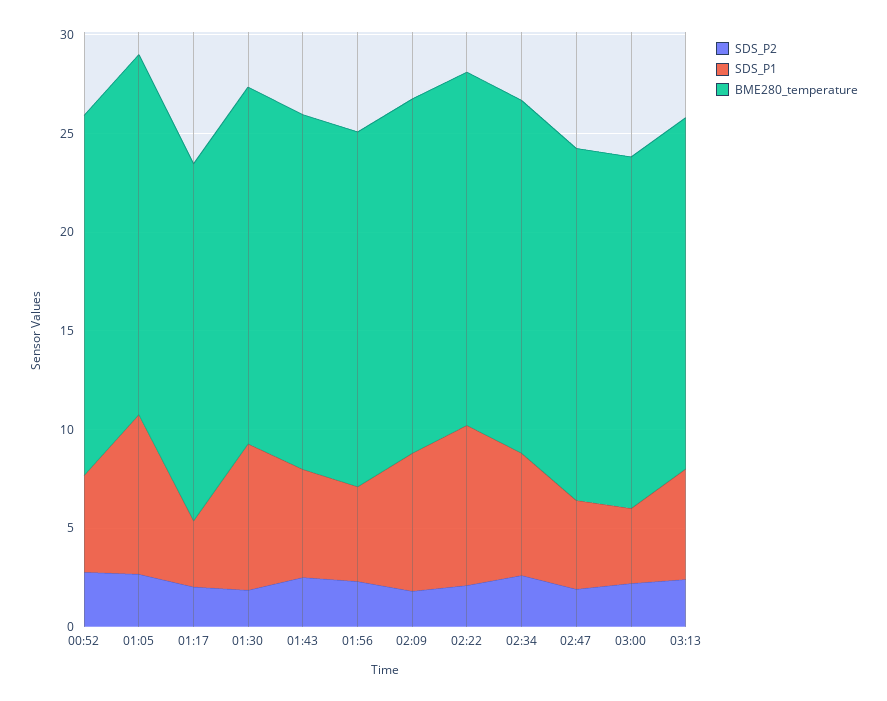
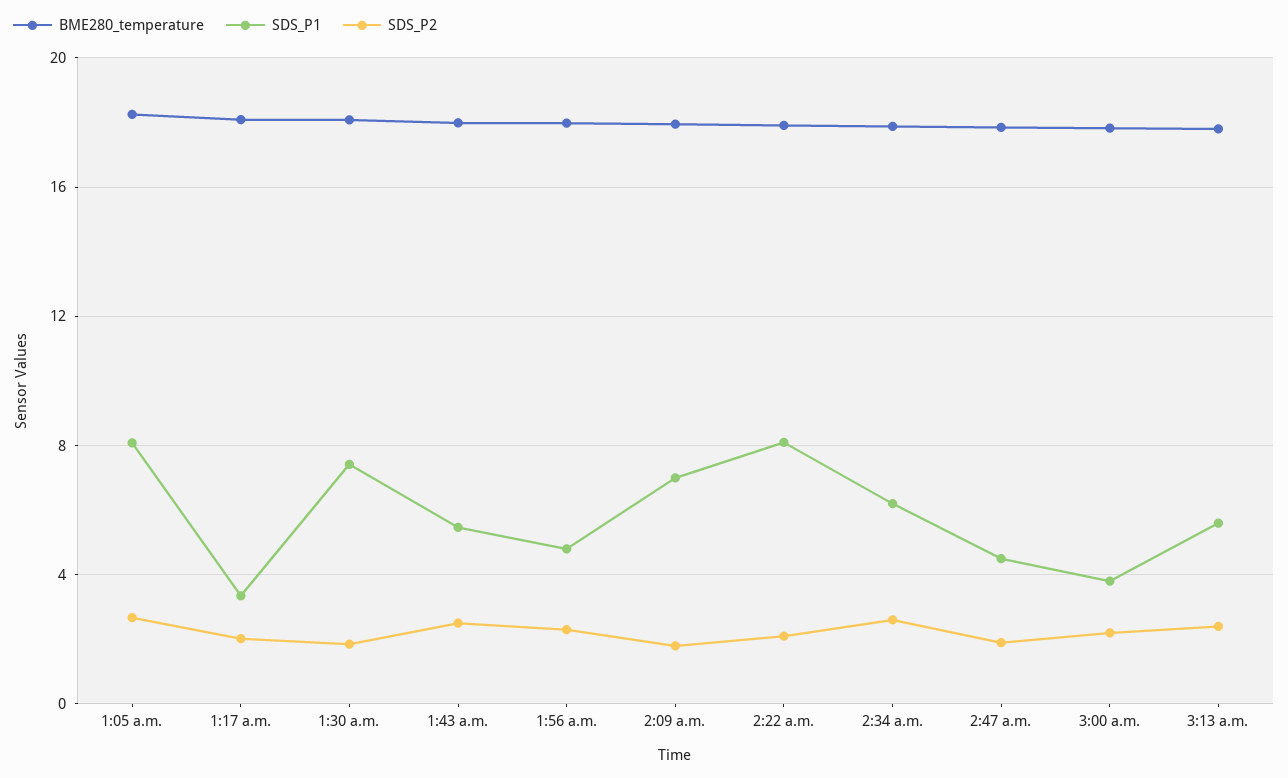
  {
    "SDS_P2": {
-     "00:52": 3,
      "01:05": 2.5,
      "01:17": 2,
      "01:30": 2,
      "01:43": 2.5,
      "01:56": 2.5,
      "02:09": 2,
      "02:22": 2,
      "02:34": 2.5,
      "02:47": 2,
      "03:00": 2,
      "03:13": 2.5
    },
    "SDS_P1": {
-     "00:52": 5,
      "01:05": 8,
      "01:17": 3.5,
      "01:30": 7.5,
      "01:43": 5.5,
      "01:56": 5,
      "02:09": 7,
      "02:22": 8,
      "02:34": 6,
      "02:47": 4.5,
      "03:00": 4,
      "03:13": 5.5
    },
    "BME280_temperature": {
-     "00:52": 18,
      "01:05": 18.5,
      "01:17": 18,
      "01:30": 18,
      "01:43": 18,
      "01:56": 18,
      "02:09": 18,
      "02:22": 18,
      "02:34": 18,
      "02:47": 18,
      "03:00": 18,
      "03:13": 18
    }
  }

